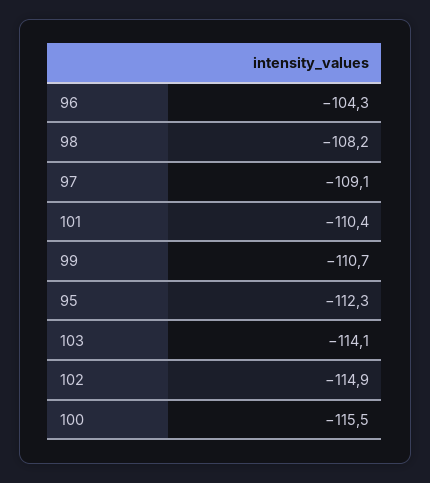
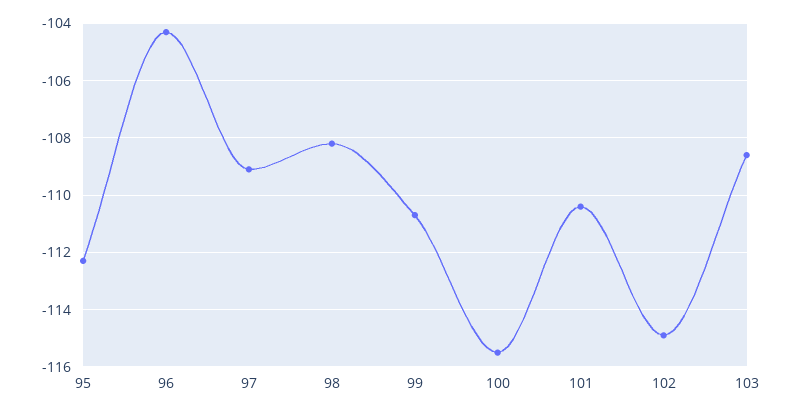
  {
    "96": -104.3,
    "98": -108.2,
    "97": -109.1,
    "101": -110.4,
    "99": -110.7,
    "95": -112.3,
-   "103": -114.1,
+   "103": -108.5,
    "102": -114.9,
    "100": -115.5
  }

